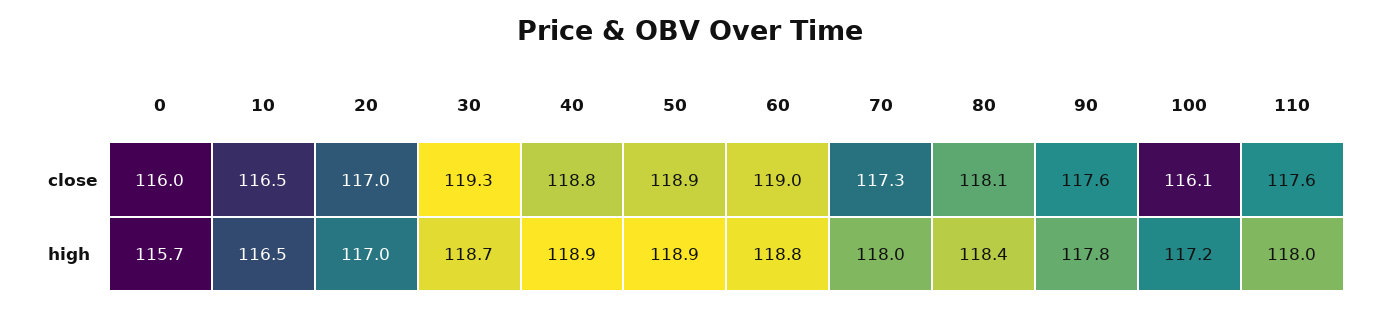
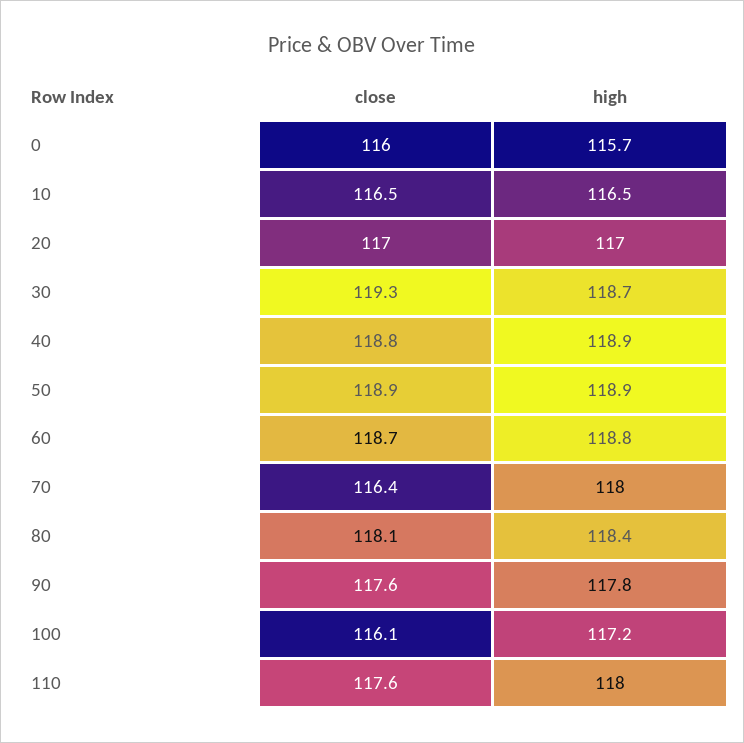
  {
    "0": {
      "close": 116,
      "high": 115.7
    },
    "10": {
      "close": 116.5,
      "high": 116.5
    },
    "20": {
      "close": 117,
      "high": 117
    },
    "30": {
      "close": 119.3,
      "high": 118.7
    },
    "40": {
      "close": 118.8,
      "high": 118.9
    },
    "50": {
      "close": 118.9,
      "high": 118.9
    },
    "60": {
-     "close": 119,
+     "close": 118.7,
      "high": 118.8
    },
    "70": {
-     "close": 117.3,
+     "close": 116.4,
      "high": 118
    },
    "80": {
      "close": 118.1,
      "high": 118.4
    },
    "90": {
      "close": 117.6,
      "high": 117.8
    },
    "100": {
      "close": 116.1,
      "high": 117.2
    },
    "110": {
      "close": 117.6,
      "high": 118
    }
  }

